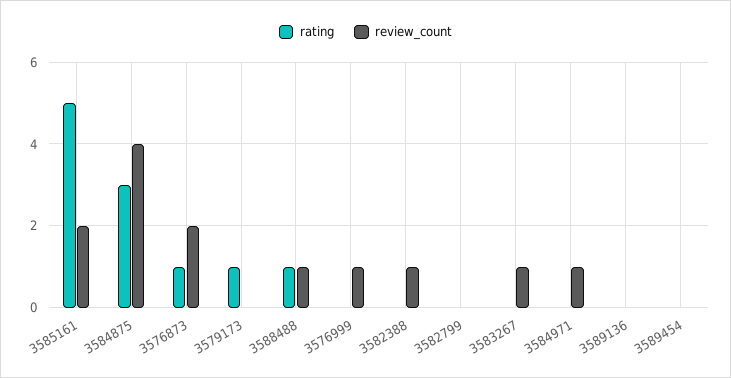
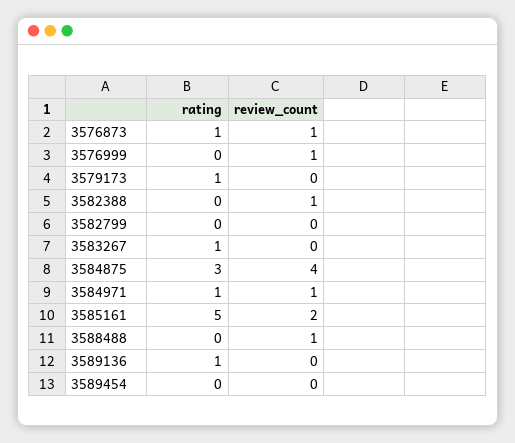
  {
    "rating": {
      "3585161": 5,
      "3584875": 3,
      "3576873": 1,
      "3579173": 1,
-     "3588488": 1,
+     "3588488": 0,
      "3576999": 0,
      "3582388": 0,
      "3582799": 0,
-     "3583267": 0,
+     "3583267": 1,
-     "3584971": 0,
+     "3584971": 1,
-     "3589136": 0,
+     "3589136": 1,
      "3589454": 0
    },
    "review_count": {
      "3585161": 2,
      "3584875": 4,
-     "3576873": 2,
+     "3576873": 1,
      "3579173": 0,
      "3588488": 1,
      "3576999": 1,
      "3582388": 1,
      "3582799": 0,
-     "3583267": 1,
+     "3583267": 0,
      "3584971": 1,
      "3589136": 0,
      "3589454": 0
    }
  }

